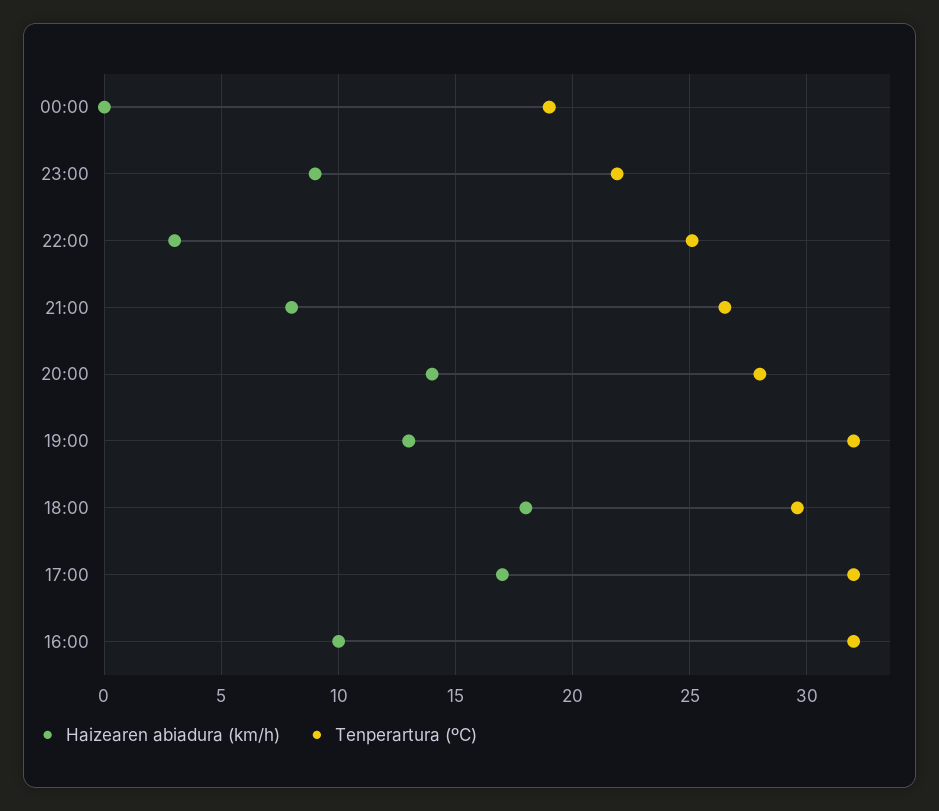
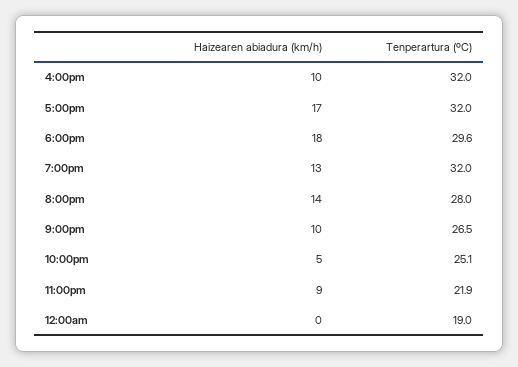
  {
    "Haizearen abiadura (km/h)": {
      "00:00": 0,
      "23:00": 9,
-     "22:00": 3,
+     "22:00": 5,
-     "21:00": 8,
+     "21:00": 10,
      "20:00": 14,
      "19:00": 13,
      "18:00": 18,
      "17:00": 17,
      "16:00": 10
    },
    "Tenperartura (ºC)": {
      "00:00": 19,
      "23:00": 21.9,
      "22:00": 25.1,
      "21:00": 26.5,
      "20:00": 28,
      "19:00": 32,
      "18:00": 29.6,
      "17:00": 32,
      "16:00": 32
    }
  }

